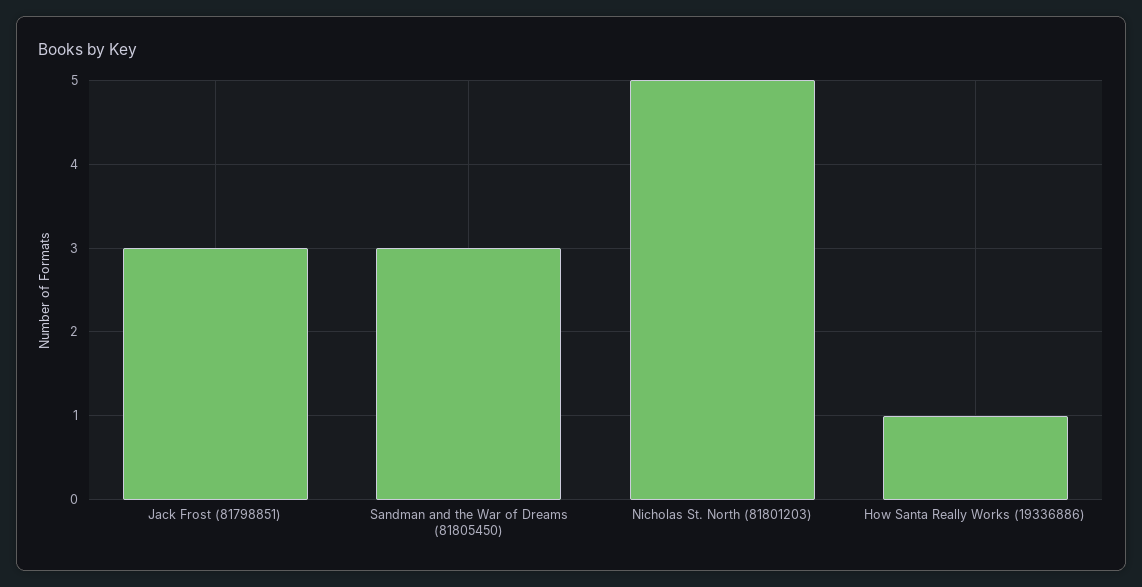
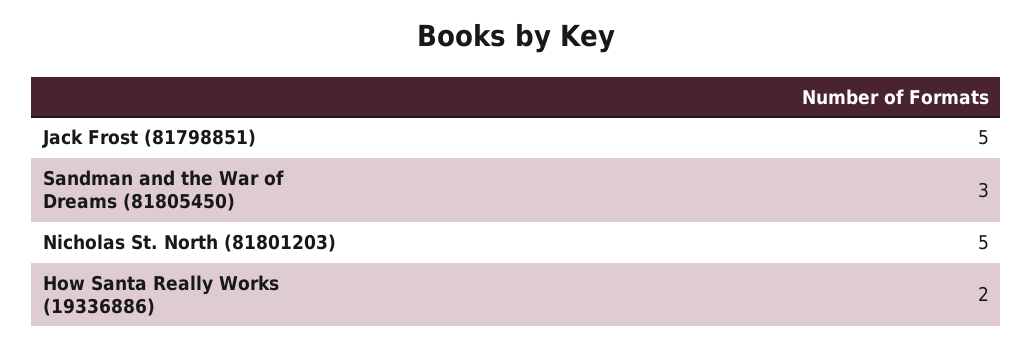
  {
-   "Jack Frost (81798851)": 3,
+   "Jack Frost (81798851)": 5,
    "Sandman and the War of Dreams (81805450)": 3,
    "Nicholas St. North (81801203)": 5,
-   "How Santa Really Works (19336886)": 1
+   "How Santa Really Works (19336886)": 2
  }

